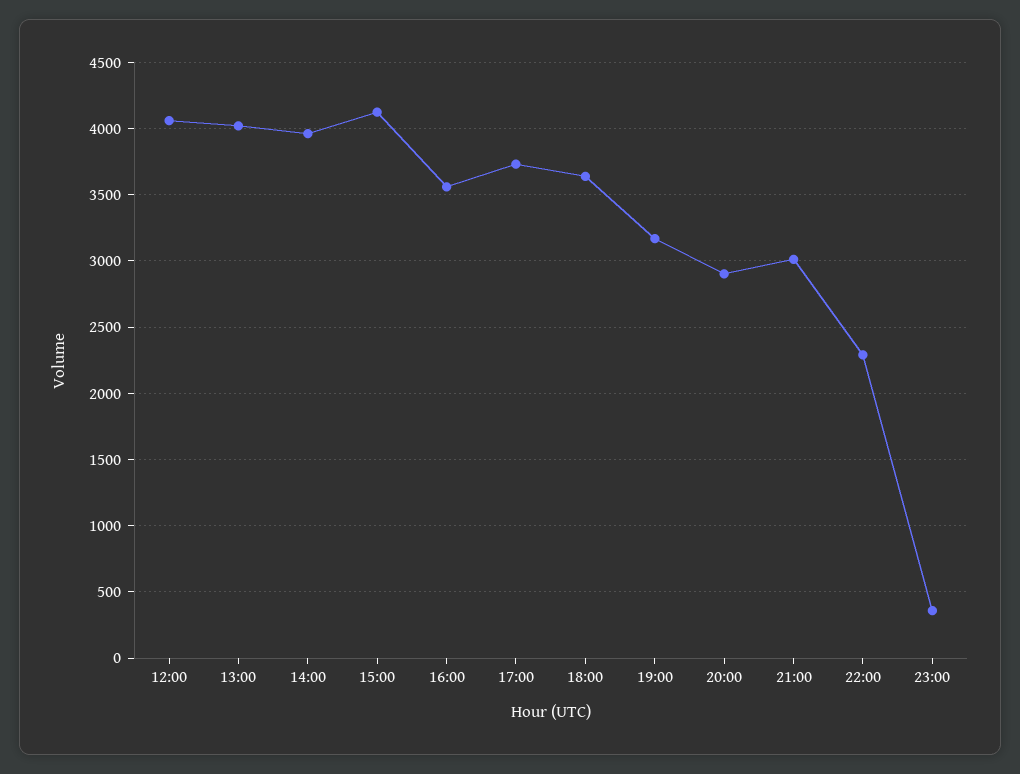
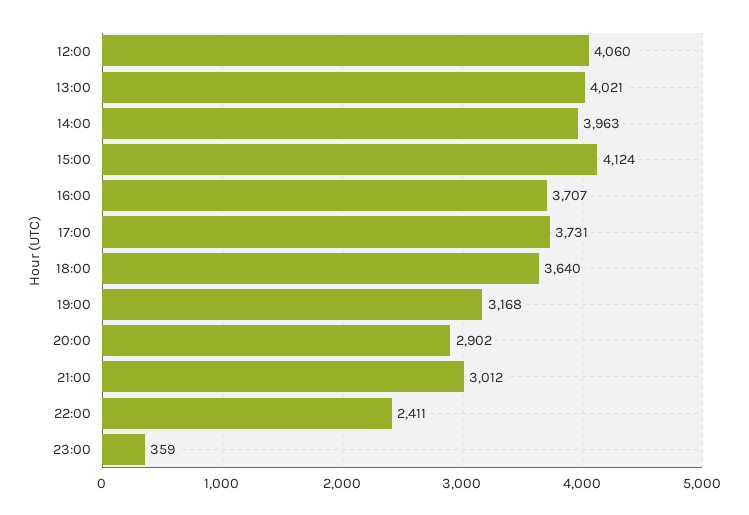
  {
    "12:00": 4060,
    "13:00": 4021,
    "14:00": 3963,
    "15:00": 4124,
-   "16:00": 3550,
+   "16:00": 3707,
    "17:00": 3731,
    "18:00": 3640,
    "19:00": 3168,
    "20:00": 2902,
    "21:00": 3012,
-   "22:00": 2300,
+   "22:00": 2411,
    "23:00": 359
  }

